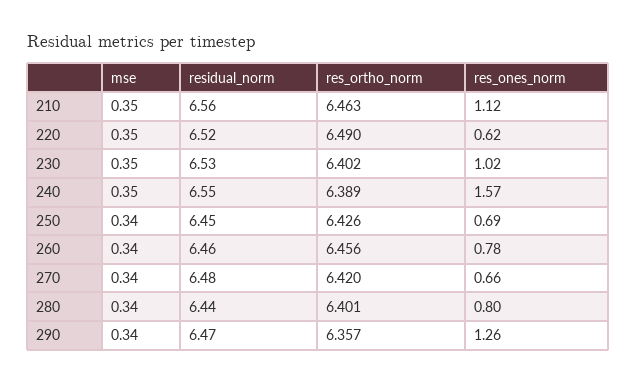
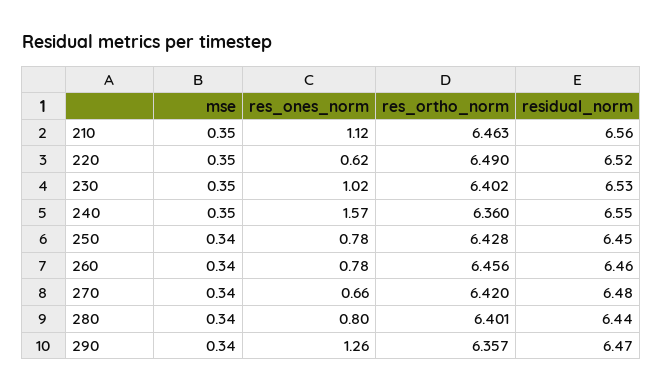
  {
    "mse": {
      "210": 0.35,
      "220": 0.35,
      "230": 0.35,
      "240": 0.35,
      "250": 0.34,
      "260": 0.34,
      "270": 0.34,
      "280": 0.34,
      "290": 0.34
    },
    "residual_norm": {
      "210": 6.56,
      "220": 6.52,
      "230": 6.53,
      "240": 6.55,
      "250": 6.45,
      "260": 6.46,
      "270": 6.48,
      "280": 6.44,
      "290": 6.47
    },
    "res_ortho_norm": {
      "210": 6.463,
      "220": 6.49,
      "230": 6.402,
-     "240": 6.389,
+     "240": 6.36,
-     "250": 6.426,
+     "250": 6.428,
      "260": 6.456,
      "270": 6.42,
      "280": 6.401,
      "290": 6.357
    },
    "res_ones_norm": {
      "210": 1.12,
      "220": 0.62,
      "230": 1.02,
      "240": 1.57,
-     "250": 0.69,
+     "250": 0.78,
      "260": 0.78,
      "270": 0.66,
      "280": 0.8,
      "290": 1.26
    }
  }

